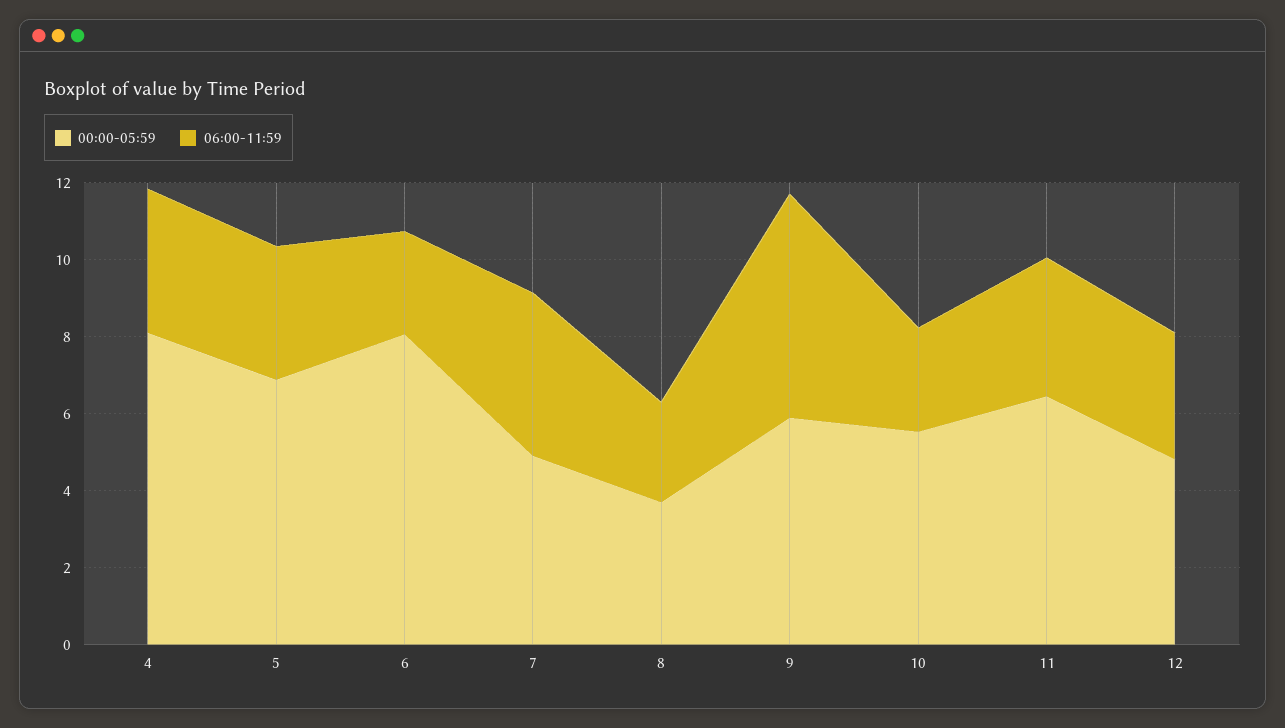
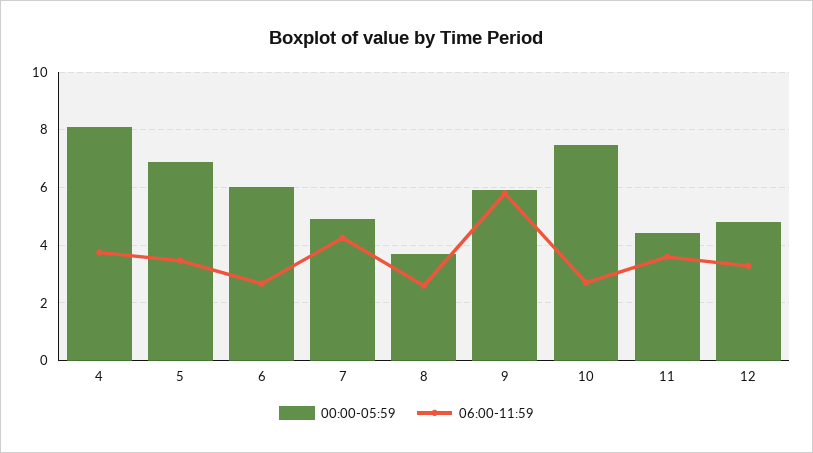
  {
    "00:00-05:59": {
      "4": 8,
      "5": 7,
-     "6": 8,
+     "6": 6,
      "7": 5,
      "8": 3.75,
      "9": 6,
-     "10": 5.5,
+     "10": 7.5,
-     "11": 6.5,
+     "11": 4.5,
      "12": 4.75
    },
    "06:00-11:59": {
      "4": 3.75,
      "5": 3.5,
      "6": 2.75,
      "7": 4.25,
      "8": 2.5,
      "9": 5.75,
      "10": 2.75,
      "11": 3.5,
      "12": 3.25
    }
  }

